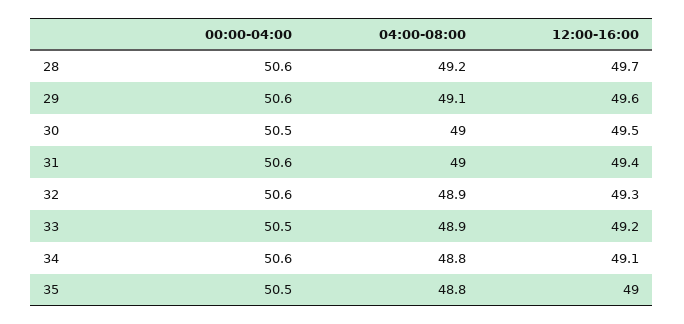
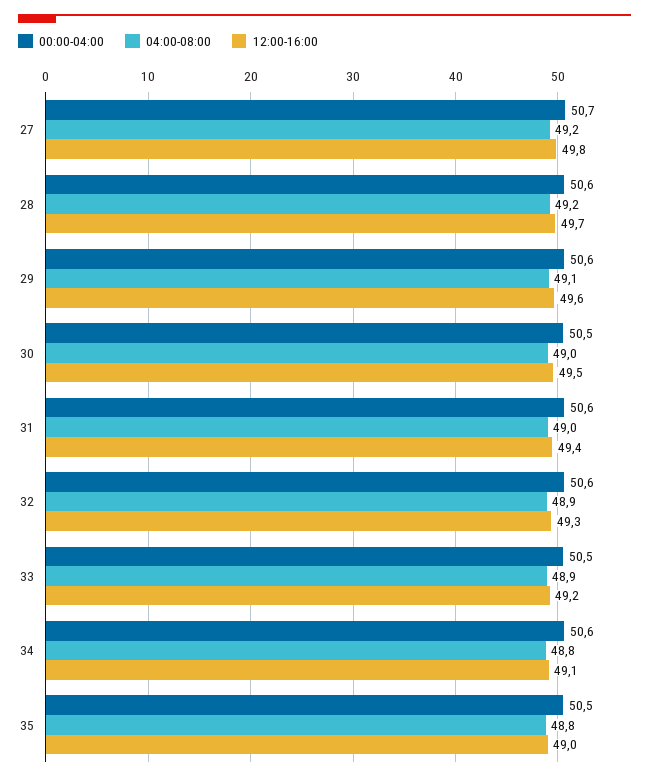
  {
    "00:00-04:00": {
      "28": 50.6,
      "29": 50.6,
      "30": 50.5,
      "31": 50.6,
      "32": 50.6,
      "33": 50.5,
      "34": 50.6,
-     "35": 50.5
+     "35": 50.5,
+     "27": 50.7
    },
    "04:00-08:00": {
      "28": 49.2,
      "29": 49.1,
      "30": 49,
      "31": 49,
      "32": 48.9,
      "33": 48.9,
      "34": 48.8,
-     "35": 48.8
+     "35": 48.8,
+     "27": 49.2
    },
    "12:00-16:00": {
      "28": 49.7,
      "29": 49.6,
      "30": 49.5,
      "31": 49.4,
      "32": 49.3,
      "33": 49.2,
      "34": 49.1,
-     "35": 49
+     "35": 49,
+     "27": 49.8
    }
  }

